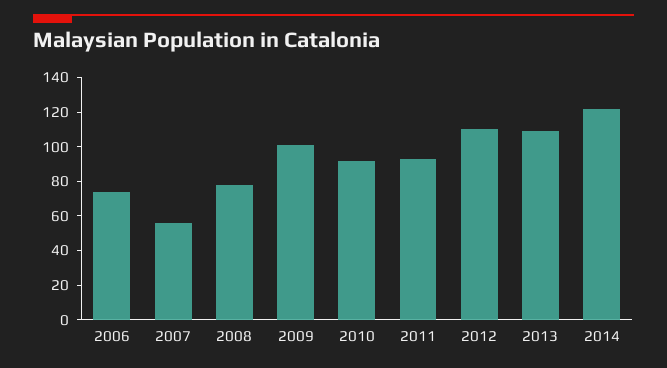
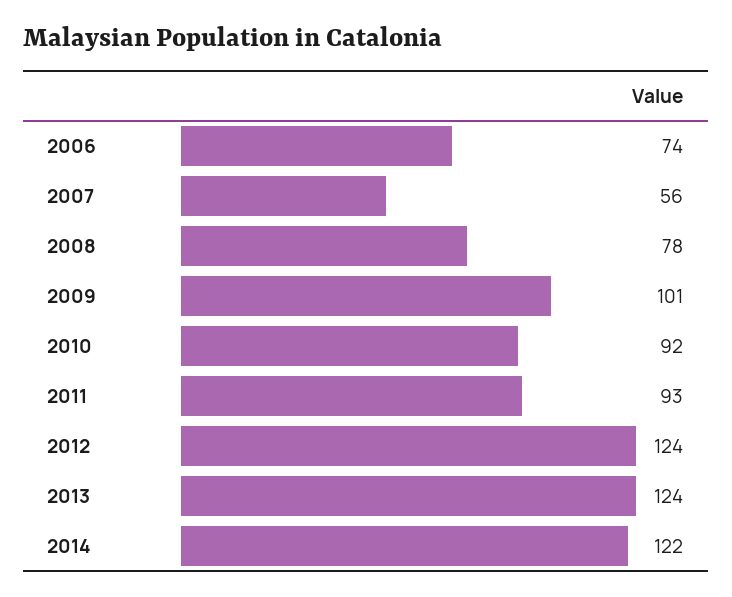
  {
    "2006": 74,
    "2007": 56,
    "2008": 78,
    "2009": 101,
    "2010": 92,
    "2011": 93,
-   "2012": 110,
+   "2012": 124,
-   "2013": 110,
+   "2013": 124,
    "2014": 122
  }

